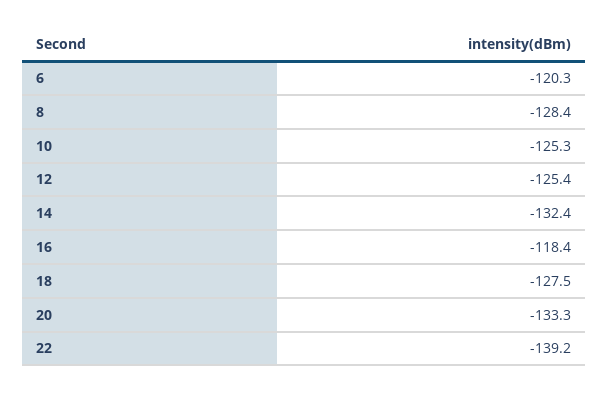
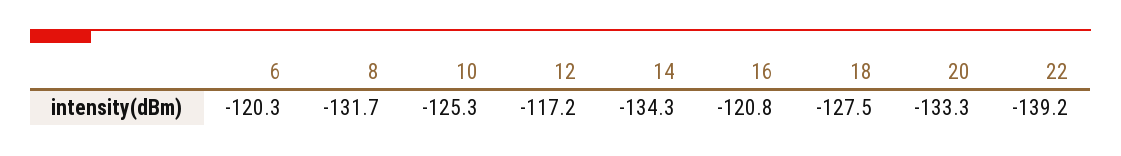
  {
    "6": -120.3,
-   "8": -128.4,
+   "8": -131.7,
    "10": -125.3,
-   "12": -125.4,
+   "12": -117.2,
-   "14": -132.4,
+   "14": -134.3,
-   "16": -118.4,
+   "16": -120.8,
    "18": -127.5,
    "20": -133.3,
    "22": -139.2
  }

